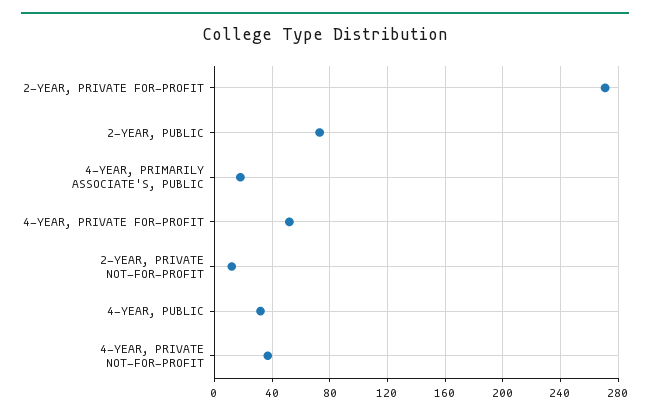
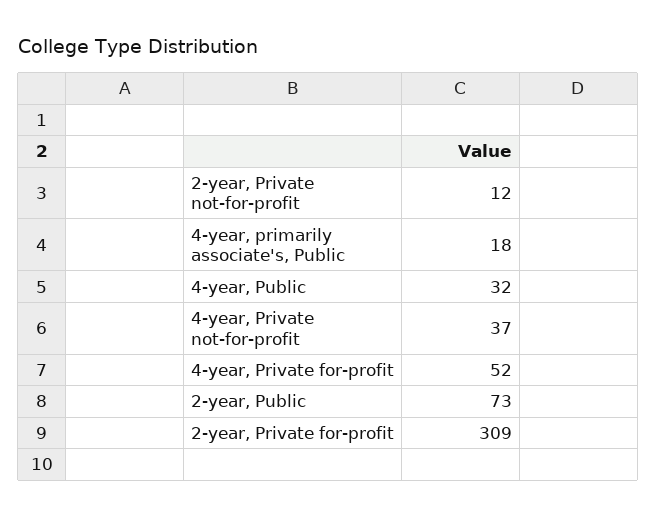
  {
-   "2-YEAR, PRIVATE FOR-PROFIT": 270,
+   "2-YEAR, PRIVATE FOR-PROFIT": 309,
    "2-YEAR, PUBLIC": 73,
    "4-YEAR, PRIMARILY ASSOCIATE'S, PUBLIC": 18,
    "4-YEAR, PRIVATE FOR-PROFIT": 52,
    "2-YEAR, PRIVATE NOT-FOR-PROFIT": 12,
    "4-YEAR, PUBLIC": 32,
    "4-YEAR, PRIVATE NOT-FOR-PROFIT": 37
  }

